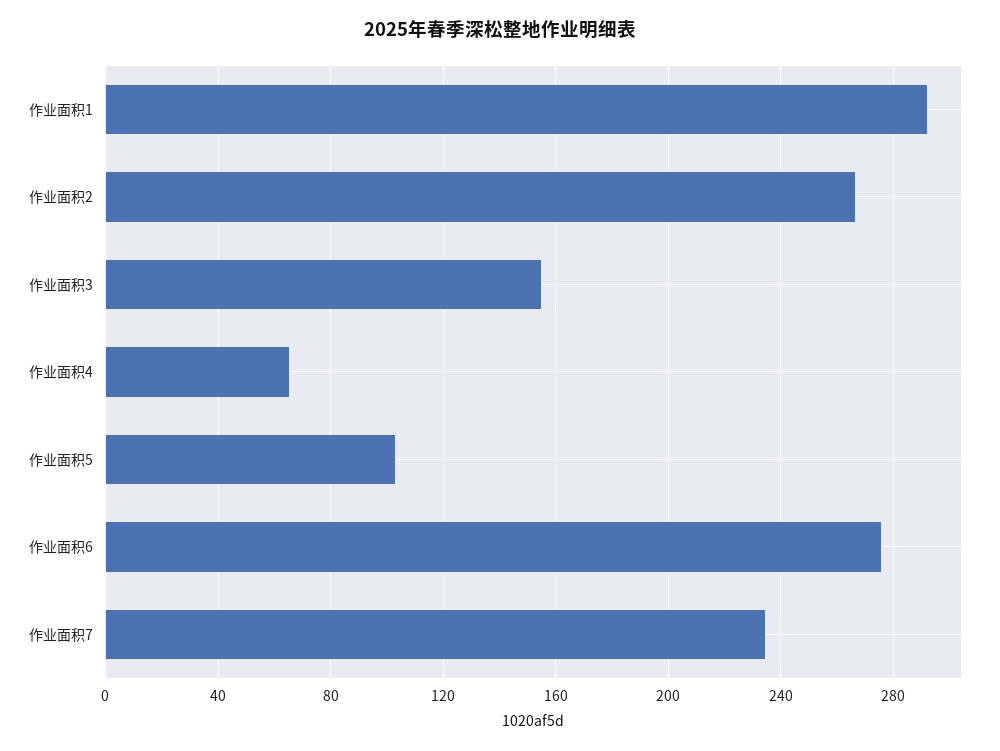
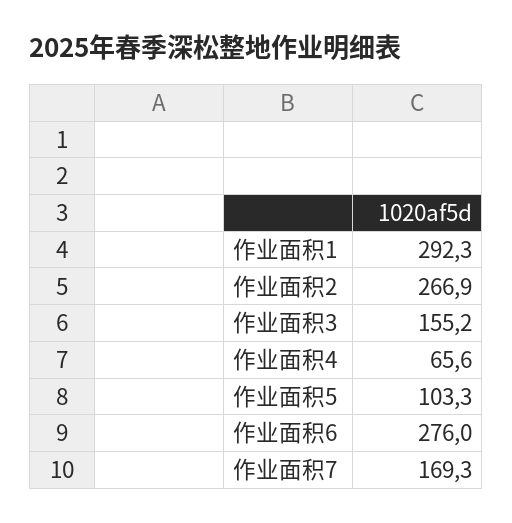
  {
    "作业面积1": 292.3,
    "作业面积2": 266.9,
    "作业面积3": 155.2,
    "作业面积4": 65.6,
    "作业面积5": 103.3,
    "作业面积6": 276,
-   "作业面积7": 235
+   "作业面积7": 169.3
  }

